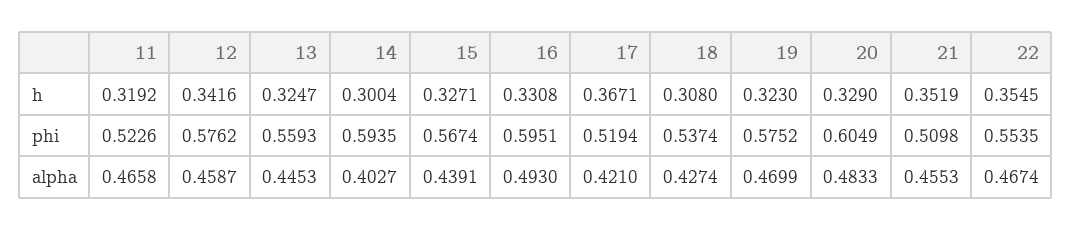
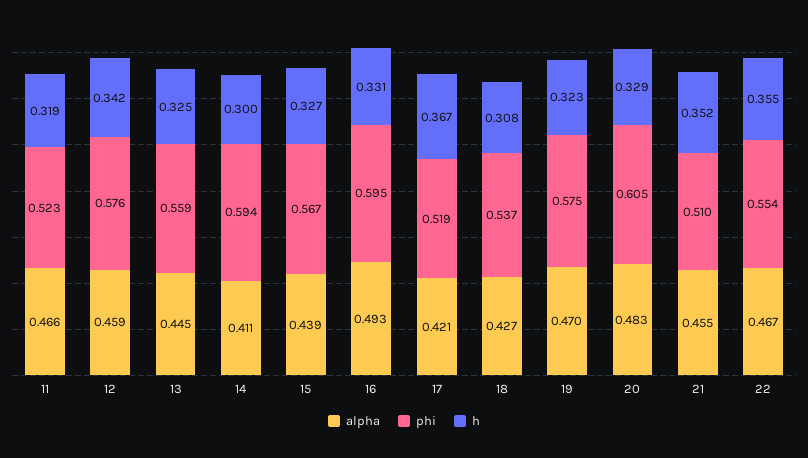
  {
    "h": {
      "11": 0.3192,
      "12": 0.3416,
      "13": 0.3247,
      "14": 0.3004,
      "15": 0.3271,
      "16": 0.3308,
      "17": 0.3671,
      "18": 0.308,
      "19": 0.323,
      "20": 0.329,
      "21": 0.3519,
      "22": 0.3545
    },
    "phi": {
      "11": 0.5226,
      "12": 0.5762,
      "13": 0.5593,
      "14": 0.5935,
      "15": 0.5674,
      "16": 0.5951,
      "17": 0.5194,
      "18": 0.5374,
      "19": 0.5752,
      "20": 0.6049,
      "21": 0.5098,
      "22": 0.5535
    },
    "alpha": {
      "11": 0.4658,
      "12": 0.4587,
      "13": 0.4453,
-     "14": 0.4027,
+     "14": 0.411,
      "15": 0.4391,
      "16": 0.493,
      "17": 0.421,
      "18": 0.4274,
      "19": 0.4699,
      "20": 0.4833,
      "21": 0.4553,
      "22": 0.4674
    }
  }

